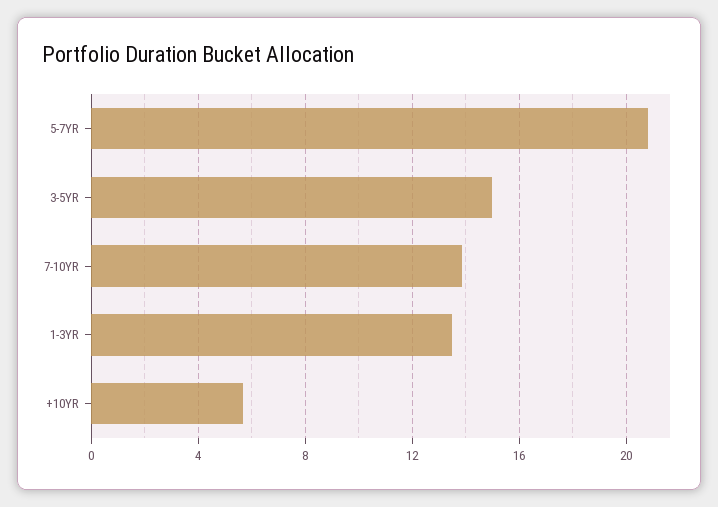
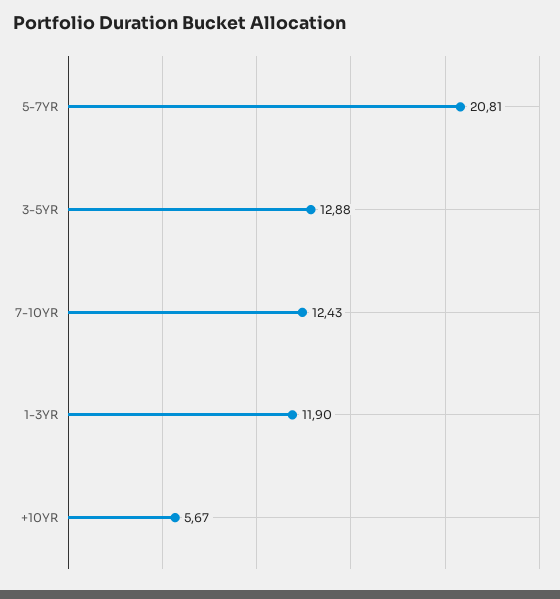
  {
    "5-7YR": 20.81,
-   "3-5YR": 15,
+   "3-5YR": 12.88,
-   "7-10YR": 14,
+   "7-10YR": 12.43,
-   "1-3YR": 13.5,
+   "1-3YR": 11.9,
    "+10YR": 5.67
  }

